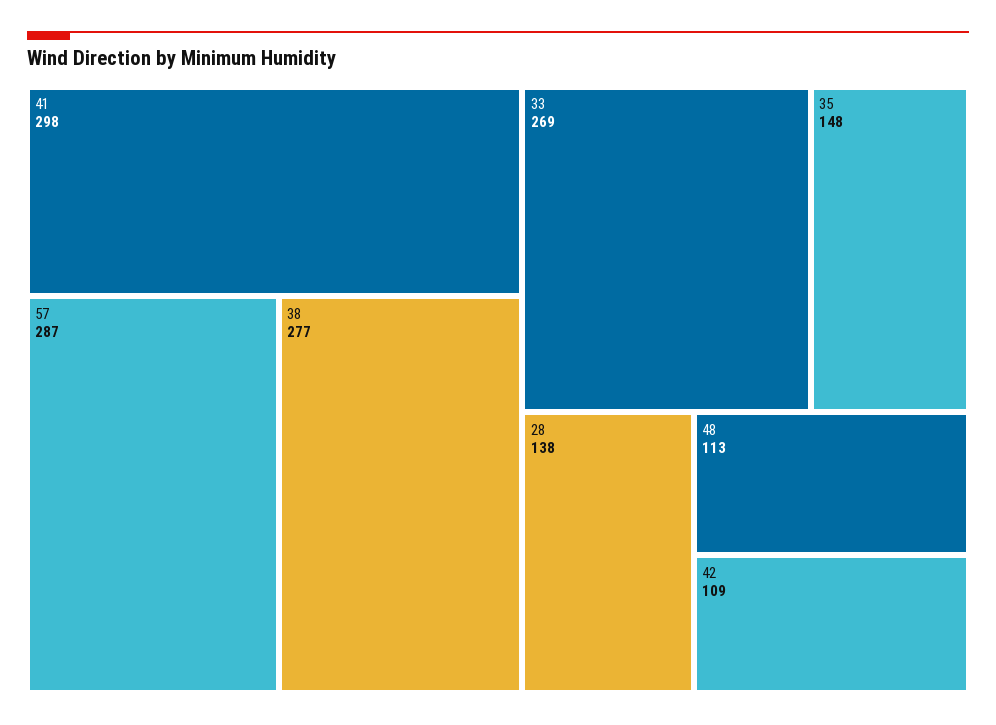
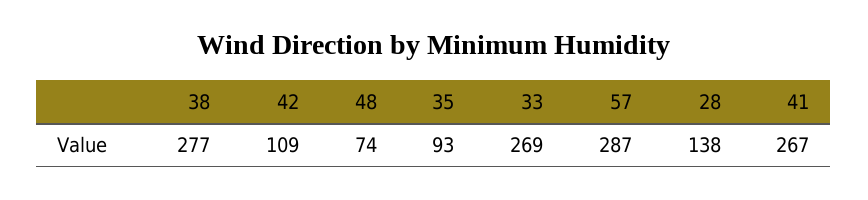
  {
-   "41": 298,
+   "41": 267,
    "57": 287,
    "38": 277,
    "33": 269,
-   "35": 148,
+   "35": 93,
    "28": 138,
-   "48": 113,
+   "48": 74,
    "42": 109
  }

